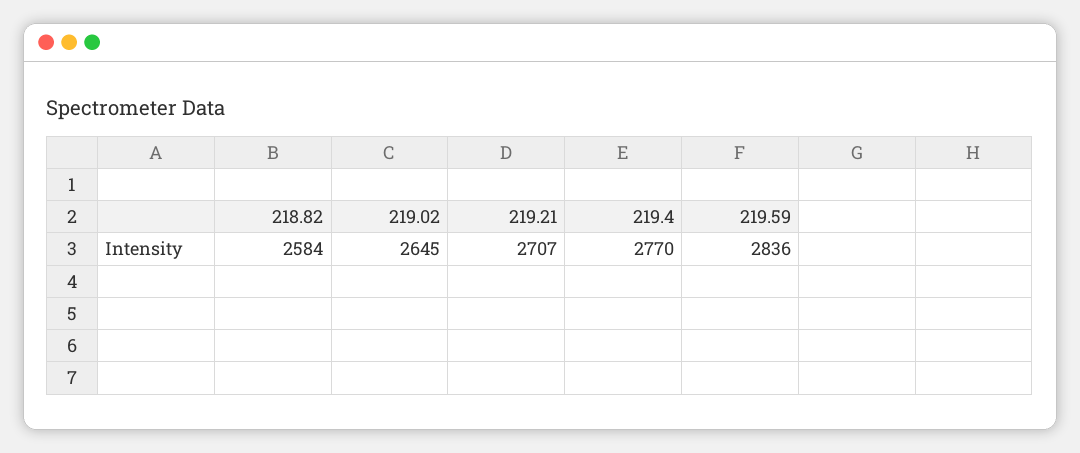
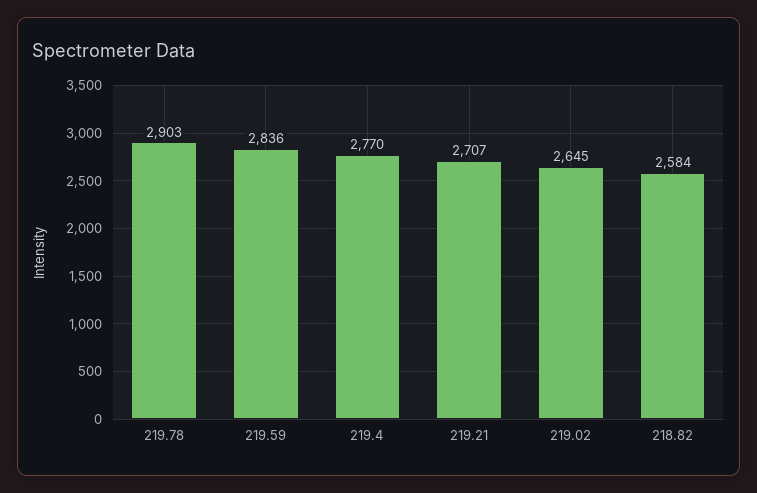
  {
    "218.82": 2584,
    "219.02": 2645,
    "219.21": 2707,
    "219.4": 2770,
-   "219.59": 2836
+   "219.59": 2836,
+   "219.78": 2903
  }

